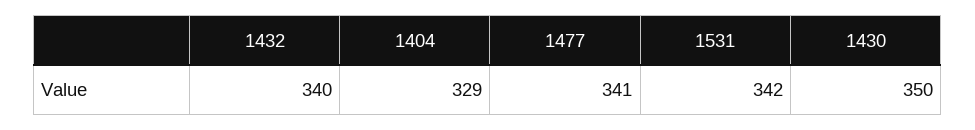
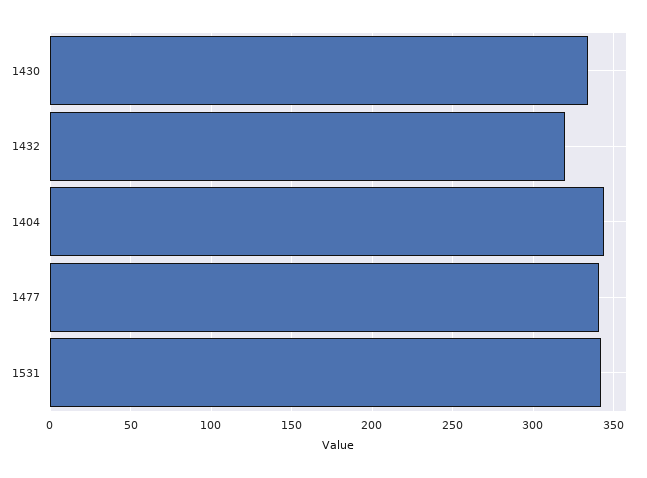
  {
-   "1432": 340,
+   "1432": 320,
-   "1404": 329,
+   "1404": 345,
    "1477": 341,
    "1531": 342,
-   "1430": 350
+   "1430": 335
  }

